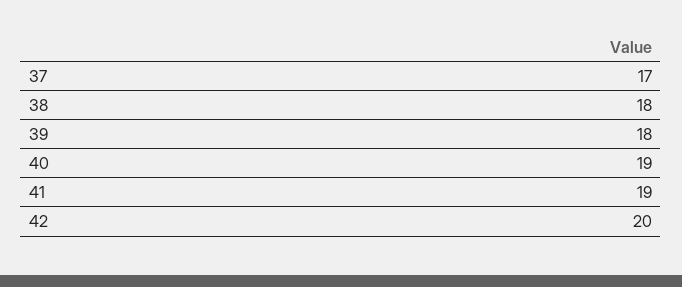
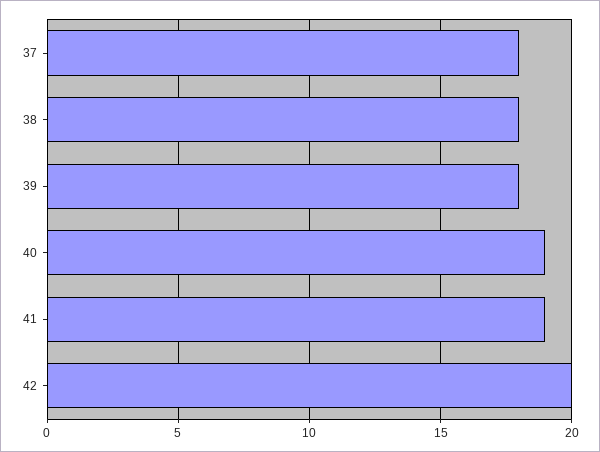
  {
-   "37": 17,
+   "37": 18,
    "38": 18,
    "39": 18,
    "40": 19,
    "41": 19,
    "42": 20
  }

